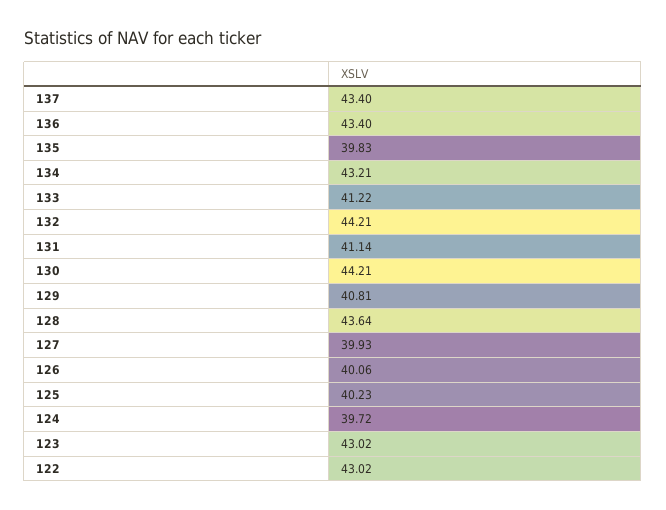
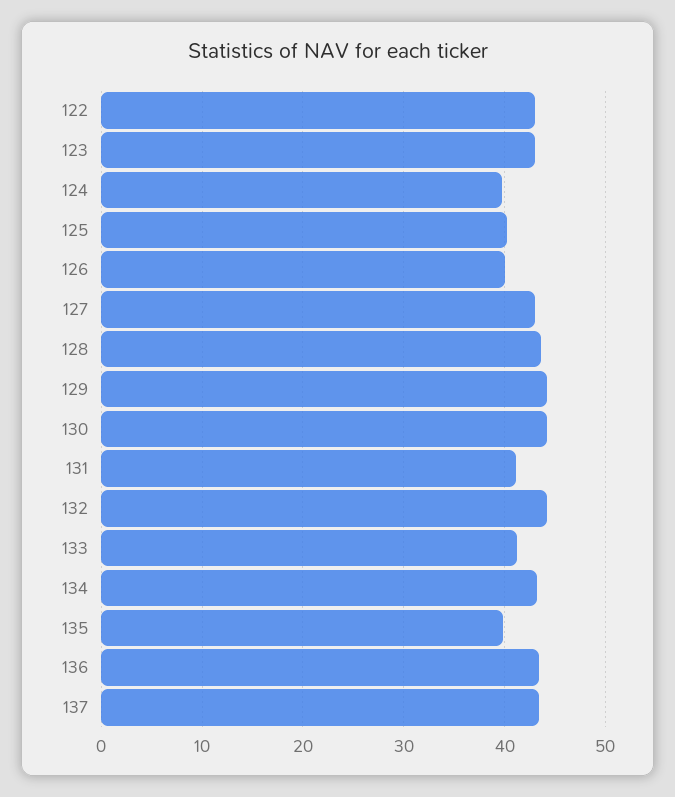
  {
    "137": 43.4,
    "136": 43.4,
    "135": 39.83,
    "134": 43.21,
    "133": 41.22,
    "132": 44.21,
    "131": 41.14,
    "130": 44.21,
-   "129": 40.81,
+   "129": 44,
    "128": 43.64,
-   "127": 39.93,
+   "127": 43,
    "126": 40.06,
    "125": 40.23,
    "124": 39.72,
    "123": 43.02,
    "122": 43.02
  }

